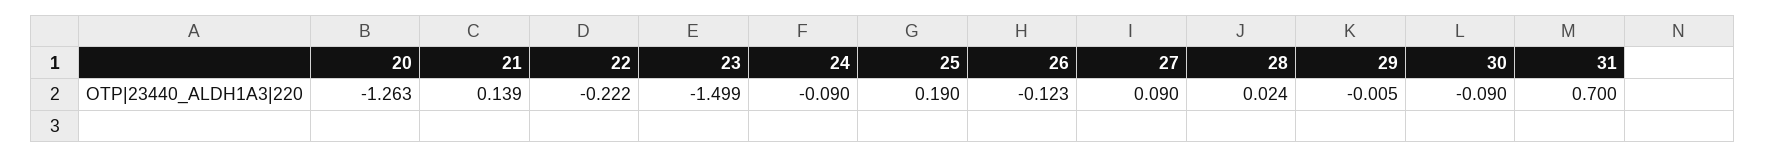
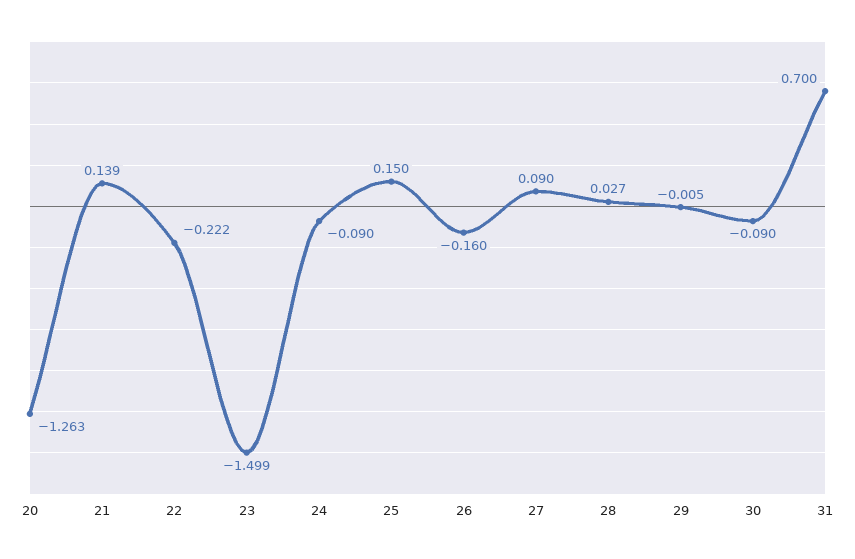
  {
    "20": -1.263,
    "21": 0.139,
    "22": -0.222,
    "23": -1.499,
    "24": -0.09,
-   "25": 0.19,
+   "25": 0.15,
-   "26": -0.123,
+   "26": -0.16,
    "27": 0.09,
-   "28": 0.024,
+   "28": 0.027,
    "29": -0.005,
    "30": -0.09,
    "31": 0.7
  }

